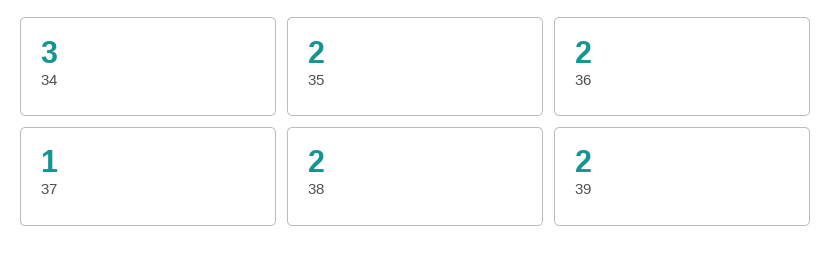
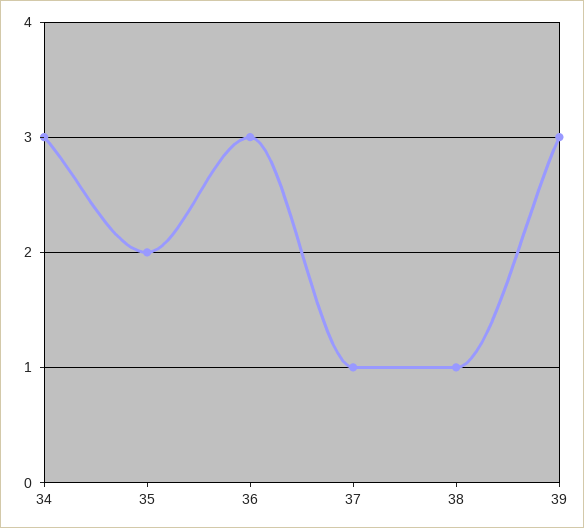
  {
    "34": 3,
    "35": 2,
-   "36": 2,
+   "36": 3,
    "37": 1,
-   "38": 2,
+   "38": 1,
-   "39": 2
+   "39": 3
  }

